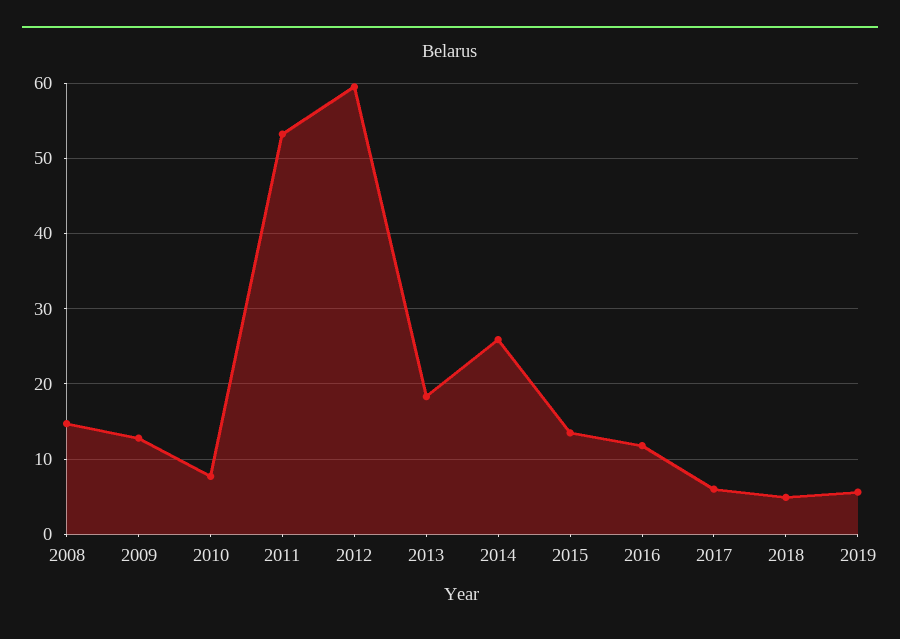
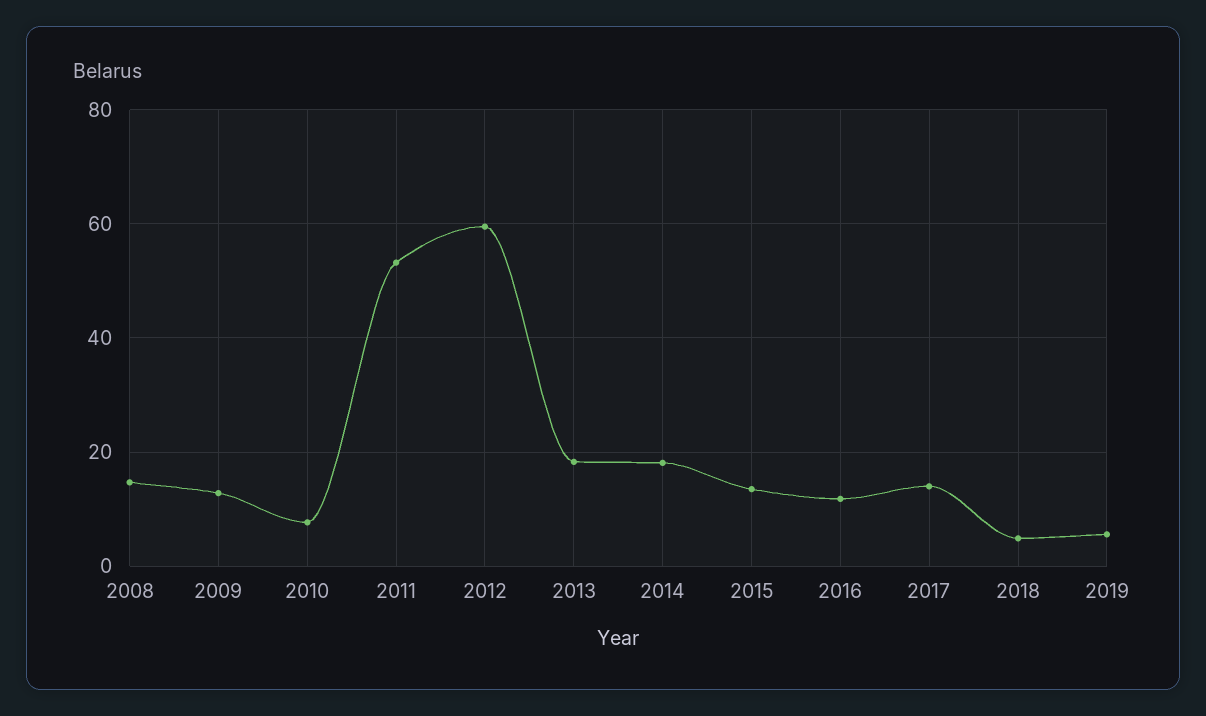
  {
    "2008": 15,
    "2009": 13,
    "2010": 8,
    "2011": 53,
    "2012": 60,
    "2013": 18,
-   "2014": 26,
+   "2014": 18,
    "2015": 14,
    "2016": 12,
-   "2017": 6,
+   "2017": 14,
    "2018": 5,
    "2019": 6
  }

